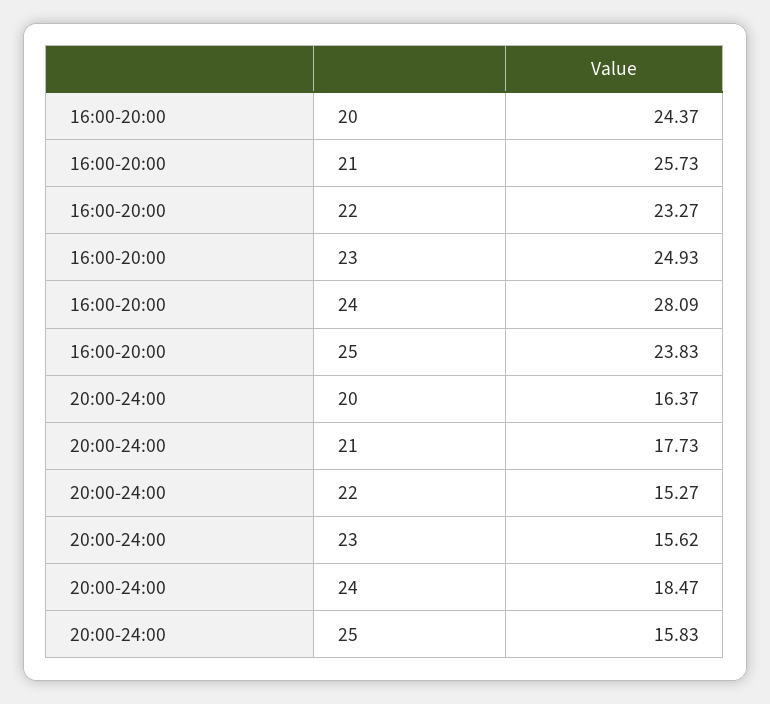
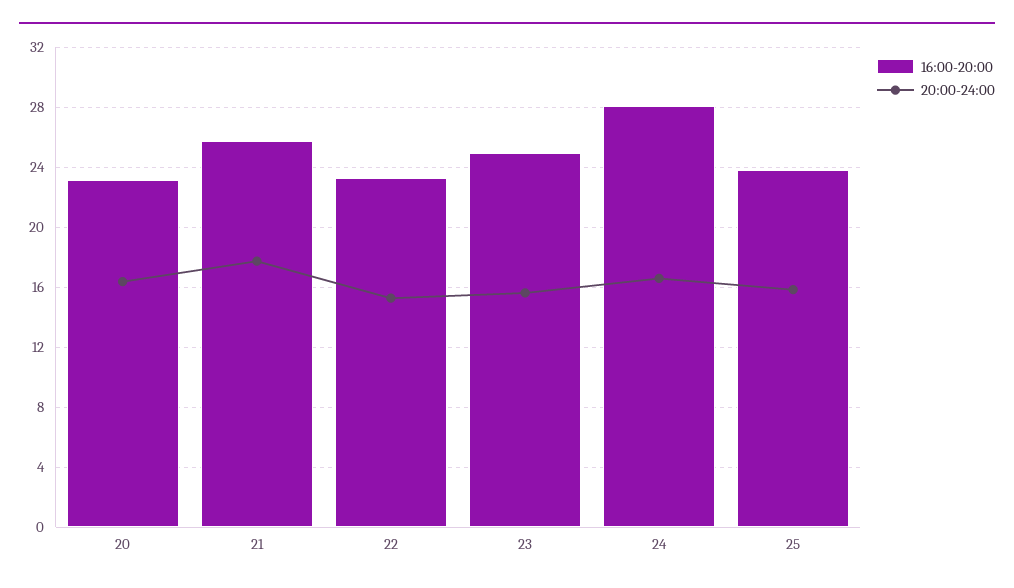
  {
    "16:00-20:00": {
-     "20": 24.37,
+     "20": 23,
      "21": 25.73,
      "22": 23.27,
      "23": 24.93,
      "24": 28.09,
      "25": 23.83
    },
    "20:00-24:00": {
      "20": 16.37,
      "21": 17.73,
      "22": 15.27,
      "23": 15.62,
-     "24": 18.47,
+     "24": 16.5,
      "25": 15.83
    }
  }

